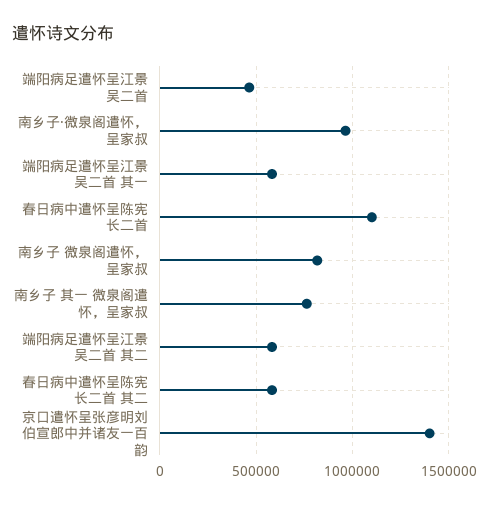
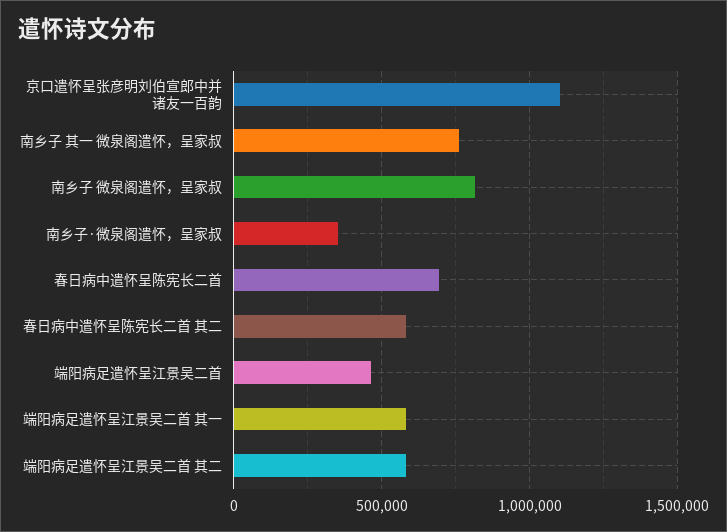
  {
    "端阳病足遣怀呈江景吴二首": 450000,
-   "南乡子·微泉阁遣怀，呈家叔": 950000,
+   "南乡子·微泉阁遣怀，呈家叔": 350000,
    "端阳病足遣怀呈江景吴二首 其一": 600000,
-   "春日病中遣怀呈陈宪长二首": 1100000,
+   "春日病中遣怀呈陈宪长二首": 700000,
    "南乡子 微泉阁遣怀，呈家叔": 800000,
    "南乡子 其一 微泉阁遣怀，呈家叔": 750000,
    "端阳病足遣怀呈江景吴二首 其二": 600000,
    "春日病中遣怀呈陈宪长二首 其二": 600000,
-   "京口遣怀呈张彦明刘伯宣郎中并诸友一百韵": 1400000
+   "京口遣怀呈张彦明刘伯宣郎中并诸友一百韵": 1100000
  }

